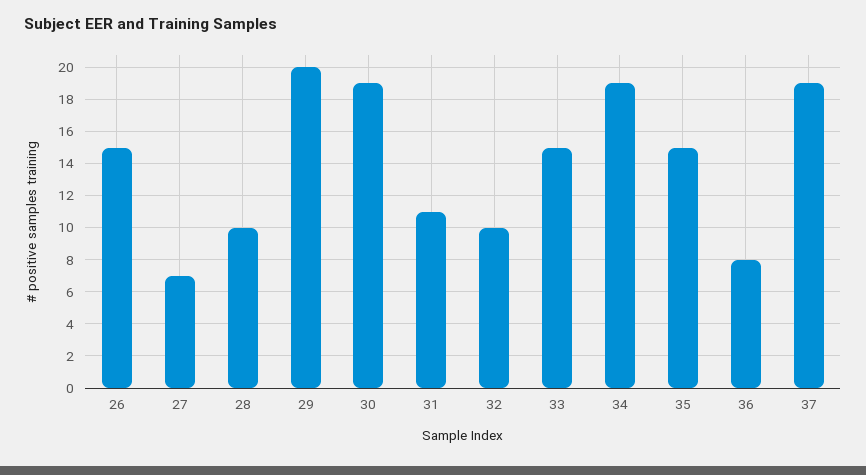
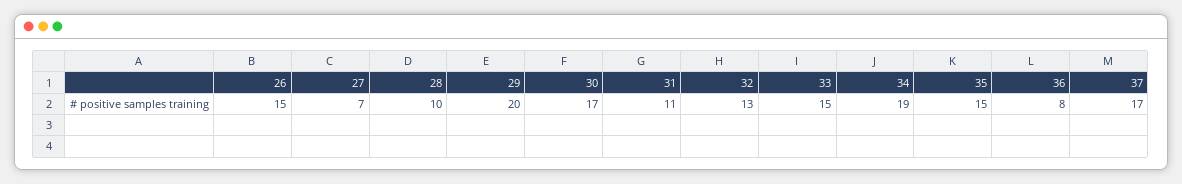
  {
    "26": 15,
    "27": 7,
    "28": 10,
    "29": 20,
-   "30": 19,
+   "30": 17,
    "31": 11,
-   "32": 10,
+   "32": 13,
    "33": 15,
    "34": 19,
    "35": 15,
    "36": 8,
-   "37": 19
+   "37": 17
  }

